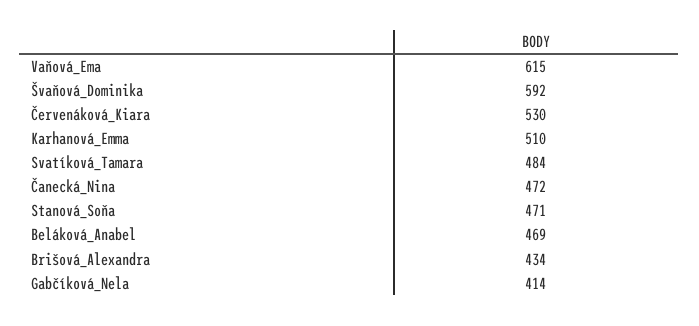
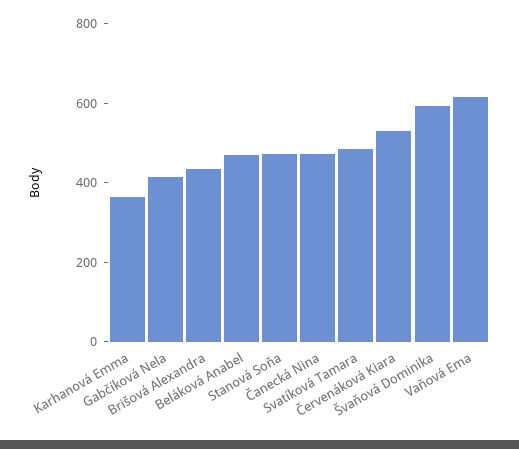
  {
    "Vaňová_Ema": 615,
    "Švaňová_Dominika": 592,
    "Červenáková_Kiara": 530,
-   "Karhanová_Emma": 510,
+   "Karhanová_Emma": 350,
    "Svatíková_Tamara": 484,
    "Čanecká_Nina": 472,
    "Stanová_Soňa": 471,
    "Beláková_Anabel": 469,
    "Brišová_Alexandra": 434,
    "Gabčíková_Nela": 414
  }

